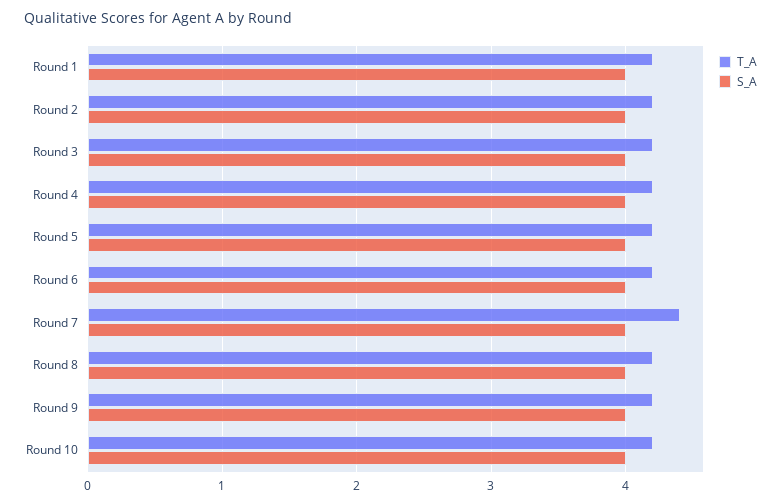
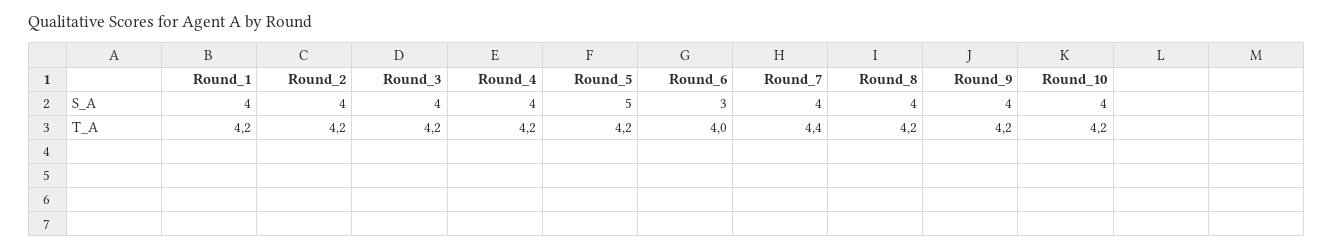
  {
    "T_A": {
      "Round 1": 4.2,
      "Round 2": 4.2,
      "Round 3": 4.2,
      "Round 4": 4.2,
      "Round 5": 4.2,
-     "Round 6": 4.2,
+     "Round 6": 4,
      "Round 7": 4.4,
      "Round 8": 4.2,
      "Round 9": 4.2,
      "Round 10": 4.2
    },
    "S_A": {
      "Round 1": 4,
      "Round 2": 4,
      "Round 3": 4,
      "Round 4": 4,
-     "Round 5": 4,
+     "Round 5": 5,
-     "Round 6": 4,
+     "Round 6": 3,
      "Round 7": 4,
      "Round 8": 4,
      "Round 9": 4,
      "Round 10": 4
    }
  }

